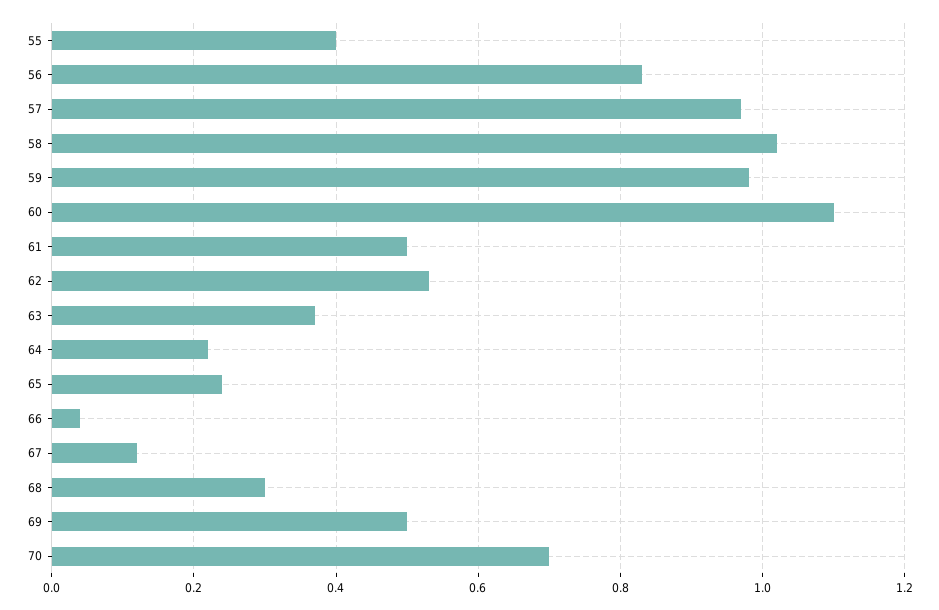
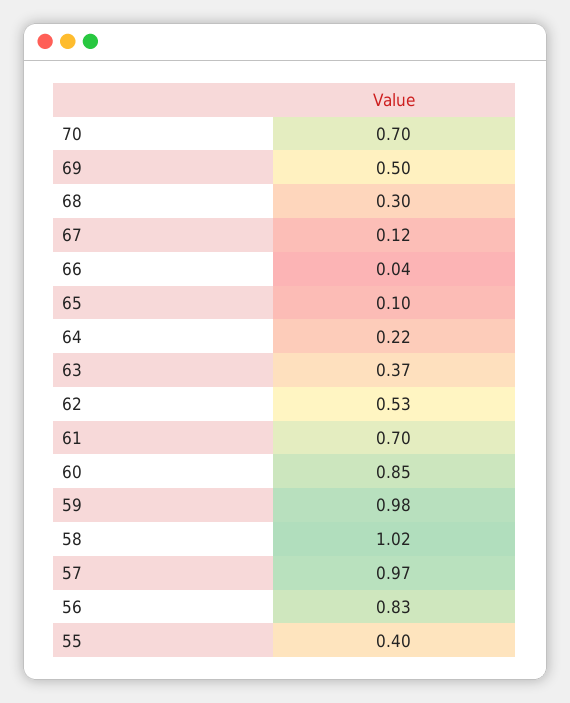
  {
    "55": 0.4,
    "56": 0.83,
    "57": 0.97,
    "58": 1.02,
    "59": 0.98,
-   "60": 1.1,
+   "60": 0.85,
-   "61": 0.5,
+   "61": 0.7,
    "62": 0.53,
    "63": 0.37,
    "64": 0.22,
-   "65": 0.25,
+   "65": 0.1,
    "66": 0.04,
    "67": 0.12,
    "68": 0.3,
    "69": 0.5,
    "70": 0.7
  }

